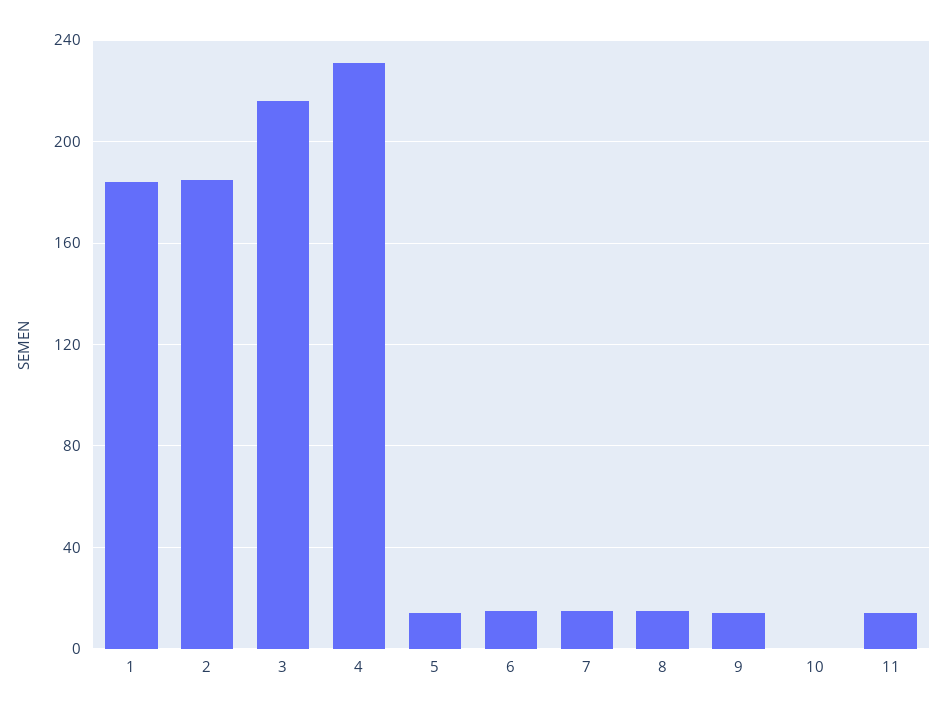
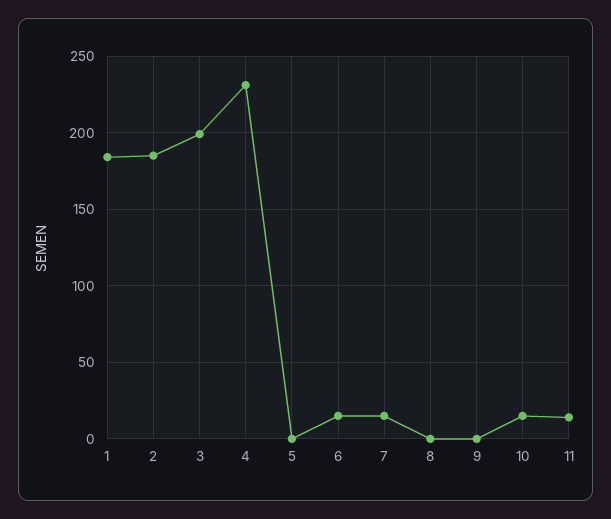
  {
    "1": 185,
    "2": 185,
-   "3": 215,
+   "3": 200,
    "4": 230,
-   "5": 15,
+   "5": 0,
    "6": 15,
    "7": 15,
-   "8": 15,
+   "8": 0,
-   "9": 15,
+   "9": 0,
-   "10": 0,
+   "10": 15,
    "11": 15
  }

